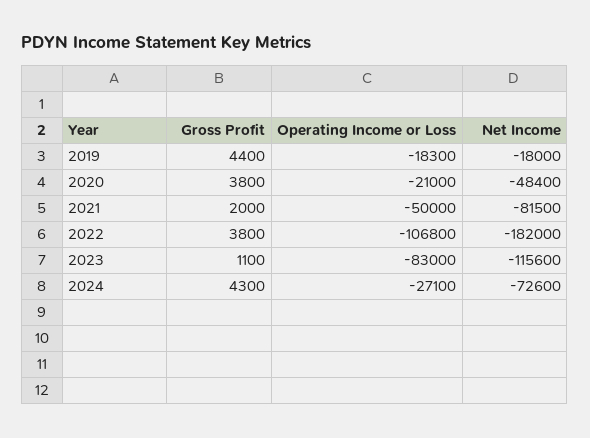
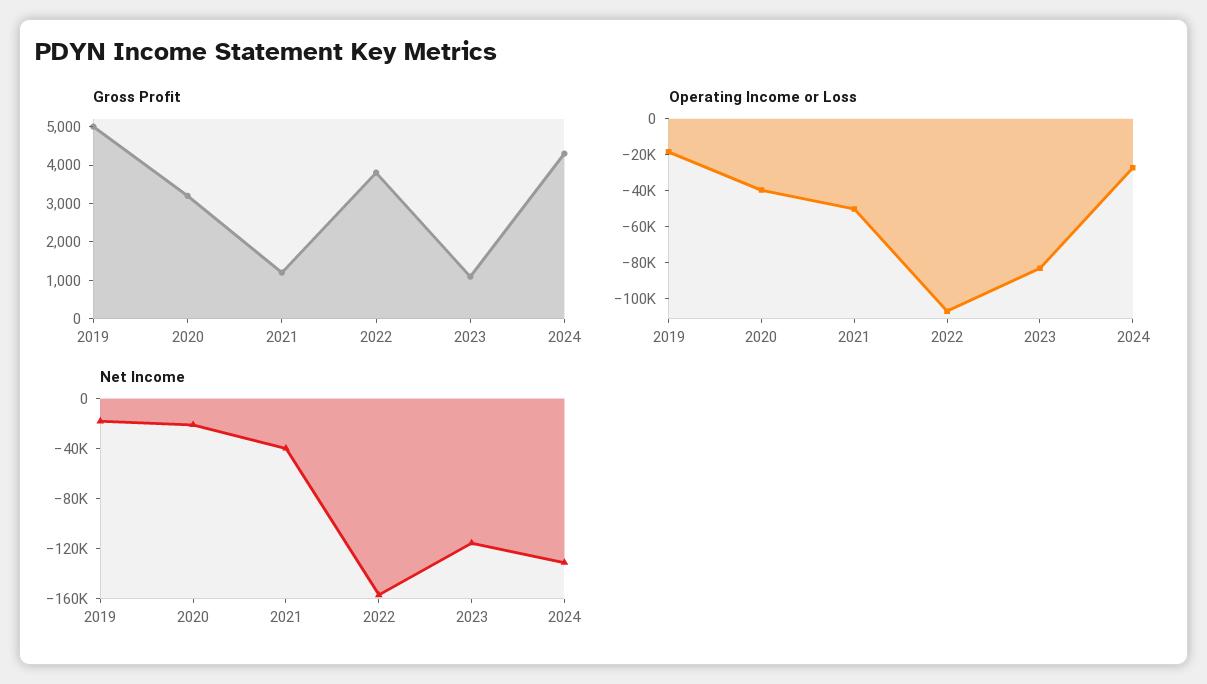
  {
    "Gross Profit": {
-     "2019": 4400,
+     "2019": 5000,
-     "2020": 3800,
+     "2020": 3250,
-     "2021": 2000,
+     "2021": 1250,
      "2022": 3800,
      "2023": 1100,
      "2024": 4300
    },
    "Operating Income or Loss": {
      "2019": -18300,
-     "2020": -21000,
+     "2020": -40000,
      "2021": -50000,
      "2022": -106800,
      "2023": -83000,
      "2024": -27100
    },
    "Net Income": {
      "2019": -18000,
-     "2020": -48400,
+     "2020": -20000,
-     "2021": -81500,
+     "2021": -40000,
-     "2022": -182000,
+     "2022": -160000,
      "2023": -115600,
-     "2024": -72600
+     "2024": -130000
    }
  }

